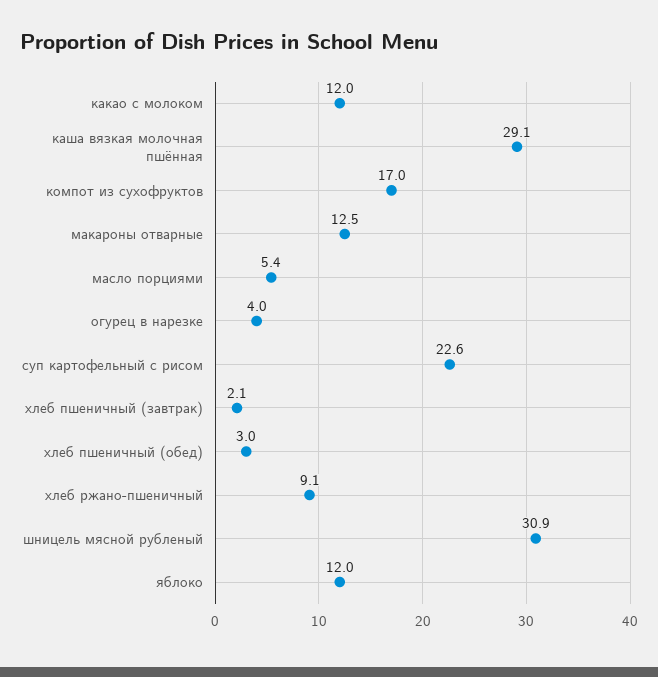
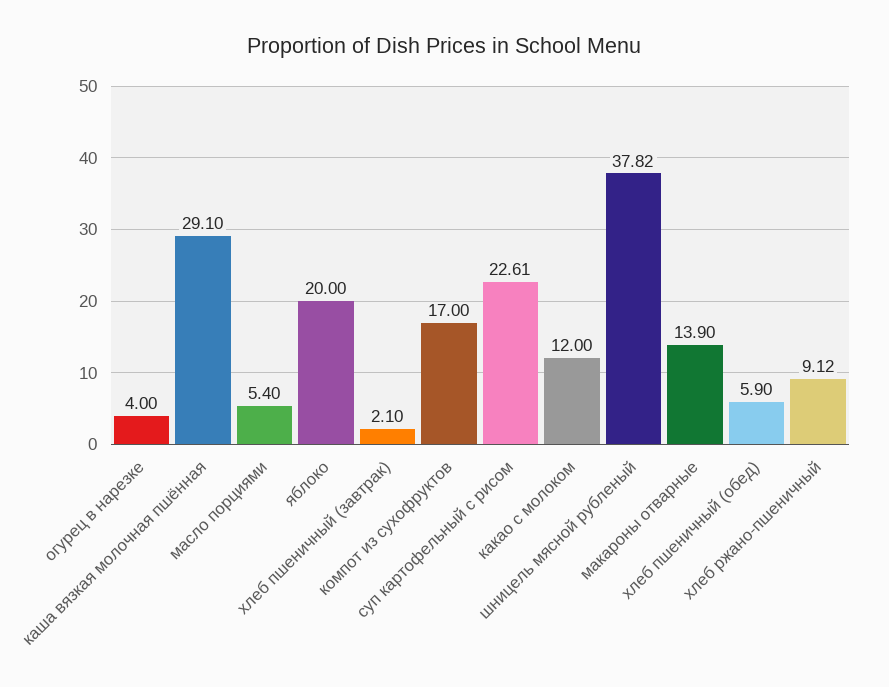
  {
    "какао с молоком": 12,
    "каша вязкая молочная пшённая": 29.1,
    "компот из сухофруктов": 17,
-   "макароны отварные": 12.5,
+   "макароны отварные": 13.9,
    "масло порциями": 5.4,
    "огурец в нарезке": 4,
    "суп картофельный с рисом": 22.61,
    "хлеб пшеничный (завтрак)": 2.1,
-   "хлеб пшеничный (обед)": 3,
+   "хлеб пшеничный (обед)": 5.9,
    "хлеб ржано-пшеничный": 9.12,
-   "шницель мясной рубленый": 30.9,
+   "шницель мясной рубленый": 37.82,
-   "яблоко": 12
+   "яблоко": 20
  }

